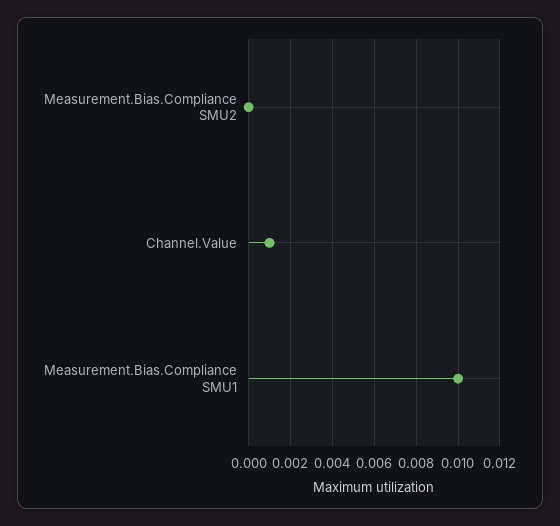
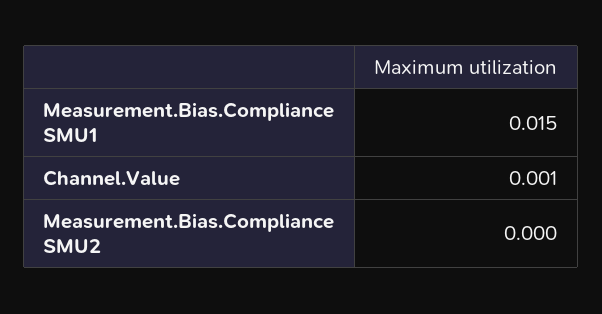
  {
    "Measurement.Bias.Compliance SMU2": 0,
    "Channel.Value": 0.001,
-   "Measurement.Bias.Compliance SMU1": 0.01
+   "Measurement.Bias.Compliance SMU1": 0.015
  }

